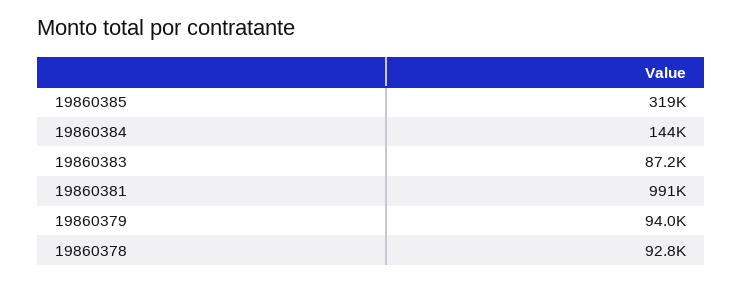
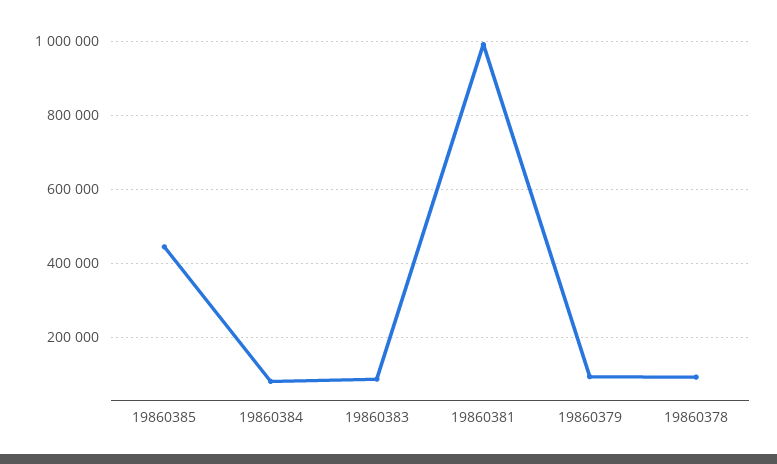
  {
-   "19860385": 319000,
+   "19860385": 440000,
-   "19860384": 144000,
+   "19860384": 80000,
    "19860383": 87200,
    "19860381": 991000,
    "19860379": 94000,
    "19860378": 92800
  }

